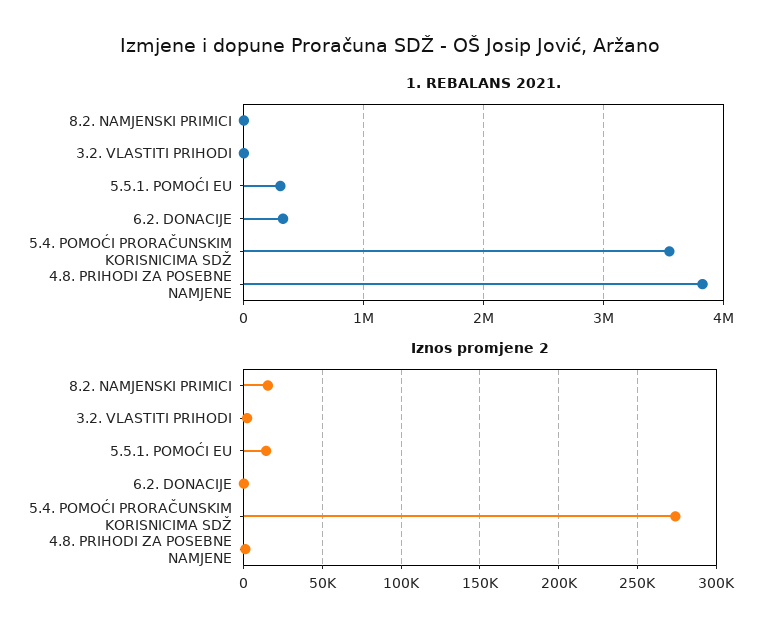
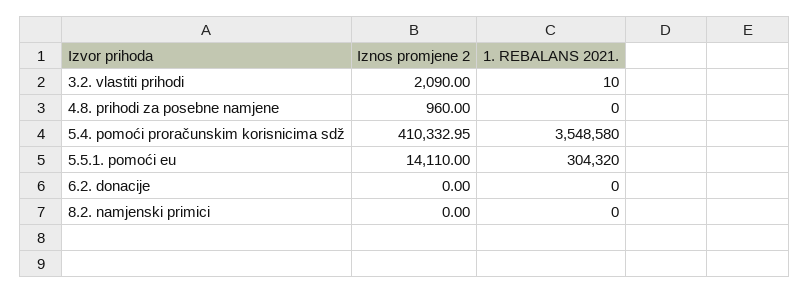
  {
    "1. REBALANS 2021.": {
      "8.2. NAMJENSKI PRIMICI": 0,
      "3.2. VLASTITI PRIHODI": 10,
      "5.5.1. POMOĆI EU": 304320,
-     "6.2. DONACIJE": 300000,
+     "6.2. DONACIJE": 0,
      "5.4. POMOĆI PRORAČUNSKIM KORISNICIMA SDŽ": 3548580,
-     "4.8. PRIHODI ZA POSEBNE NAMJENE": 3800000
+     "4.8. PRIHODI ZA POSEBNE NAMJENE": 0
    },
    "Iznos promjene 2": {
-     "8.2. NAMJENSKI PRIMICI": 15000,
+     "8.2. NAMJENSKI PRIMICI": 0,
      "3.2. VLASTITI PRIHODI": 2090,
      "5.5.1. POMOĆI EU": 14110,
      "6.2. DONACIJE": 0,
-     "5.4. POMOĆI PRORAČUNSKIM KORISNICIMA SDŽ": 275000,
+     "5.4. POMOĆI PRORAČUNSKIM KORISNICIMA SDŽ": 410332.95,
      "4.8. PRIHODI ZA POSEBNE NAMJENE": 960
    }
  }

